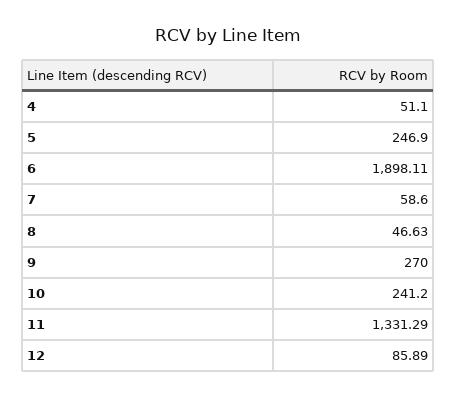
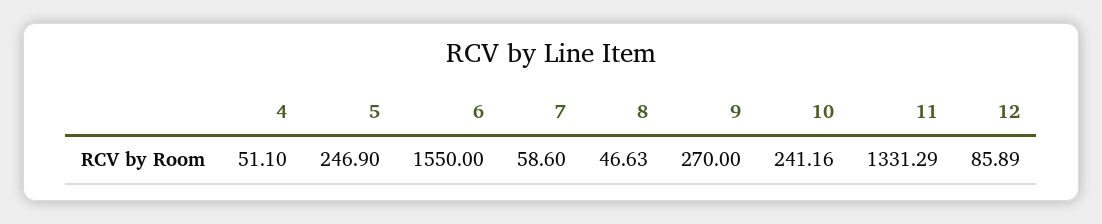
  {
    "4": 51.1,
    "5": 246.9,
-   "6": 1898.11,
+   "6": 1550,
    "7": 58.6,
    "8": 46.63,
    "9": 270,
-   "10": 241.2,
+   "10": 241.16,
    "11": 1331.29,
    "12": 85.89
  }

